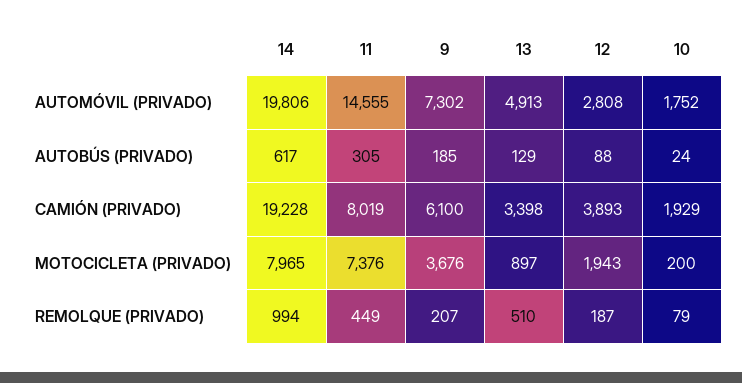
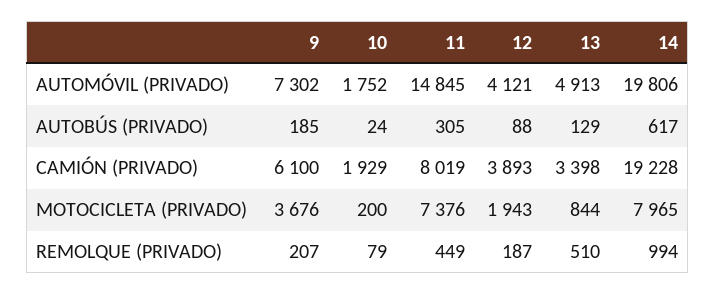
  {
    "14": {
      "AUTOMÓVIL (PRIVADO)": 19806,
      "AUTOBÚS (PRIVADO)": 617,
      "CAMIÓN (PRIVADO)": 19228,
      "MOTOCICLETA (PRIVADO)": 7965,
      "REMOLQUE (PRIVADO)": 994
    },
    "11": {
-     "AUTOMÓVIL (PRIVADO)": 14555,
+     "AUTOMÓVIL (PRIVADO)": 14845,
      "AUTOBÚS (PRIVADO)": 305,
      "CAMIÓN (PRIVADO)": 8019,
      "MOTOCICLETA (PRIVADO)": 7376,
      "REMOLQUE (PRIVADO)": 449
    },
    "9": {
      "AUTOMÓVIL (PRIVADO)": 7302,
      "AUTOBÚS (PRIVADO)": 185,
      "CAMIÓN (PRIVADO)": 6100,
      "MOTOCICLETA (PRIVADO)": 3676,
      "REMOLQUE (PRIVADO)": 207
    },
    "13": {
      "AUTOMÓVIL (PRIVADO)": 4913,
      "AUTOBÚS (PRIVADO)": 129,
      "CAMIÓN (PRIVADO)": 3398,
-     "MOTOCICLETA (PRIVADO)": 897,
+     "MOTOCICLETA (PRIVADO)": 844,
      "REMOLQUE (PRIVADO)": 510
    },
    "12": {
-     "AUTOMÓVIL (PRIVADO)": 2808,
+     "AUTOMÓVIL (PRIVADO)": 4121,
      "AUTOBÚS (PRIVADO)": 88,
      "CAMIÓN (PRIVADO)": 3893,
      "MOTOCICLETA (PRIVADO)": 1943,
      "REMOLQUE (PRIVADO)": 187
    },
    "10": {
      "AUTOMÓVIL (PRIVADO)": 1752,
      "AUTOBÚS (PRIVADO)": 24,
      "CAMIÓN (PRIVADO)": 1929,
      "MOTOCICLETA (PRIVADO)": 200,
      "REMOLQUE (PRIVADO)": 79
    }
  }

